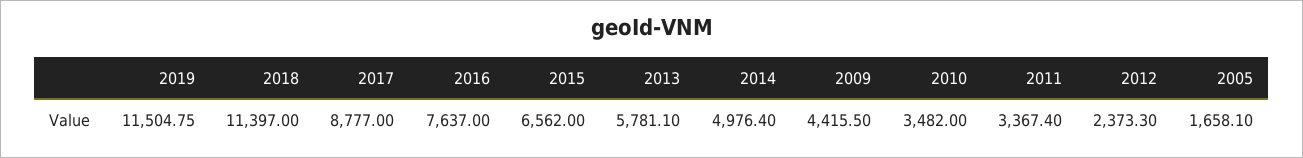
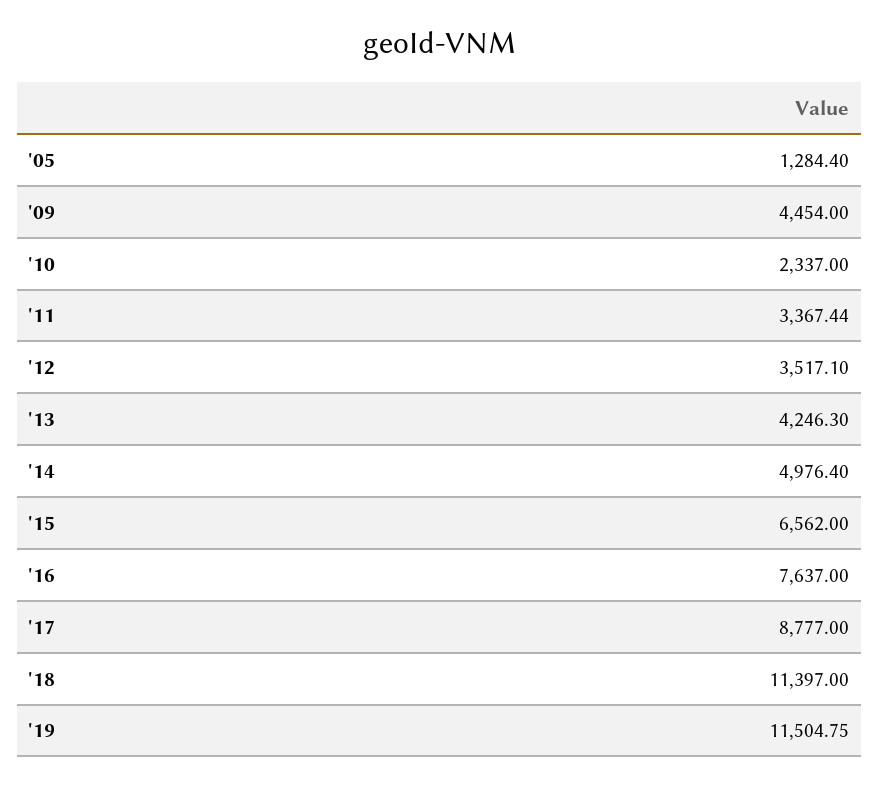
  {
    "2019": 11504.75,
    "2018": 11397,
    "2017": 8777,
    "2016": 7637,
    "2015": 6562,
-   "2013": 5781.1,
+   "2013": 4246.3,
    "2014": 4976.4,
-   "2009": 4415.5,
+   "2009": 4454,
-   "2010": 3482,
+   "2010": 2337,
-   "2011": 3367.4,
+   "2011": 3367.44,
-   "2012": 2373.3,
+   "2012": 3517.1,
-   "2005": 1658.1
+   "2005": 1284.4
  }

